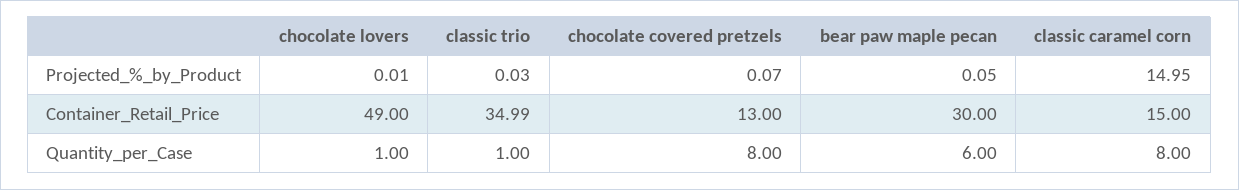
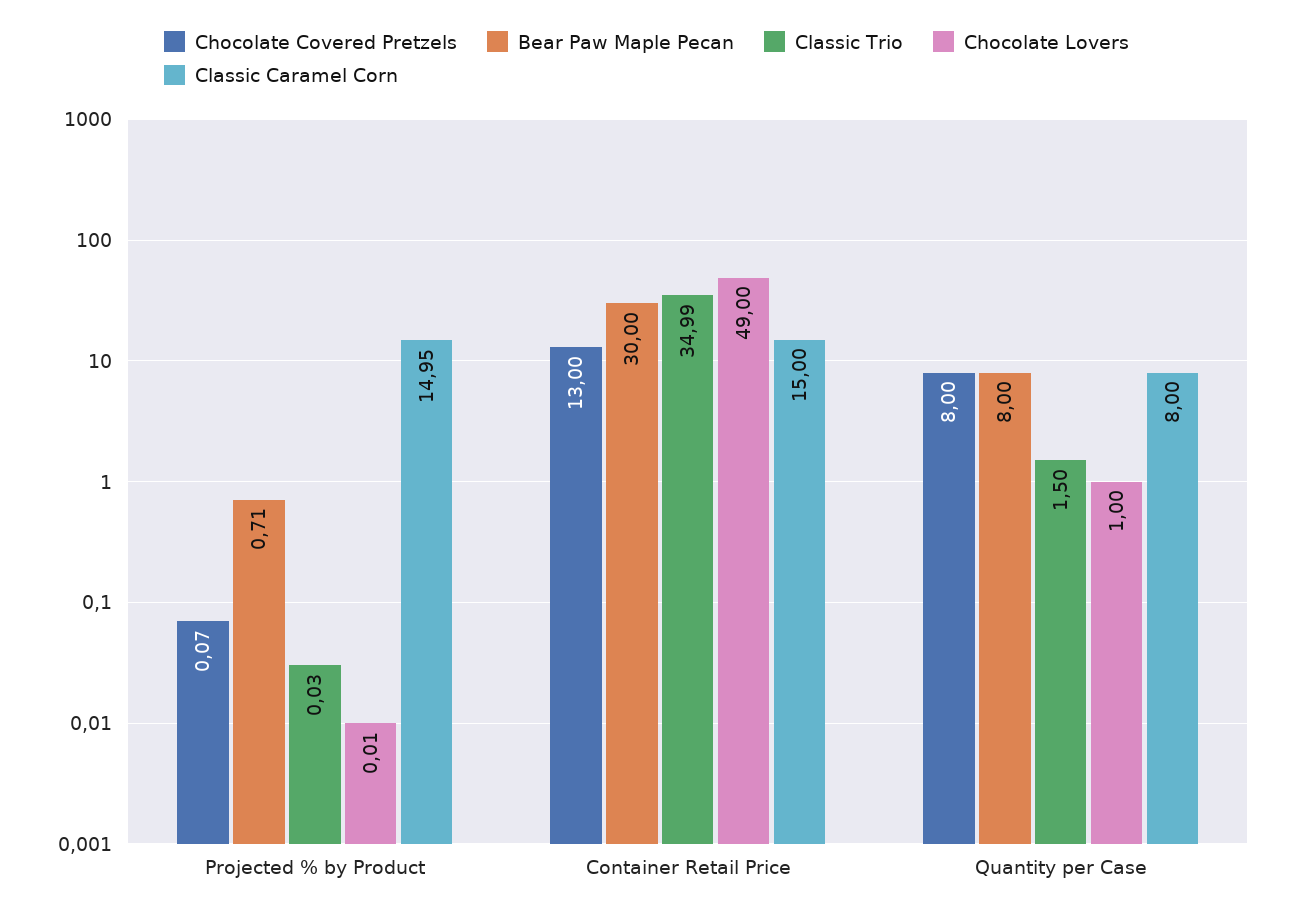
  {
    "chocolate lovers": {
      "Projected_%_by_Product": 0.01,
      "Container_Retail_Price": 49,
      "Quantity_per_Case": 1
    },
    "classic trio": {
      "Projected_%_by_Product": 0.03,
      "Container_Retail_Price": 34.99,
-     "Quantity_per_Case": 1
+     "Quantity_per_Case": 1.5
    },
    "chocolate covered pretzels": {
      "Projected_%_by_Product": 0.07,
      "Container_Retail_Price": 13,
      "Quantity_per_Case": 8
    },
    "bear paw maple pecan": {
-     "Projected_%_by_Product": 0.05,
+     "Projected_%_by_Product": 0.71,
      "Container_Retail_Price": 30,
-     "Quantity_per_Case": 6
+     "Quantity_per_Case": 8
    },
    "classic caramel corn": {
      "Projected_%_by_Product": 14.95,
      "Container_Retail_Price": 15,
      "Quantity_per_Case": 8
    }
  }

